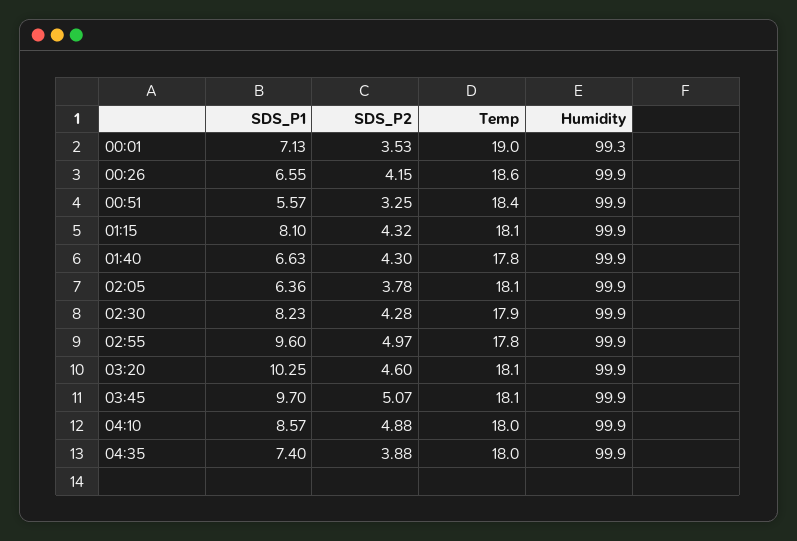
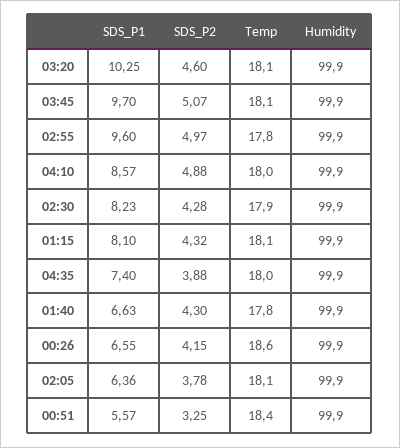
  {
    "SDS_P1": {
-     "00:01": 7.13,
      "00:26": 6.55,
      "00:51": 5.57,
      "01:15": 8.1,
      "01:40": 6.63,
      "02:05": 6.36,
      "02:30": 8.23,
      "02:55": 9.6,
      "03:20": 10.25,
      "03:45": 9.7,
      "04:10": 8.57,
      "04:35": 7.4
    },
    "SDS_P2": {
-     "00:01": 3.53,
      "00:26": 4.15,
      "00:51": 3.25,
      "01:15": 4.32,
      "01:40": 4.3,
      "02:05": 3.78,
      "02:30": 4.28,
      "02:55": 4.97,
      "03:20": 4.6,
      "03:45": 5.07,
      "04:10": 4.88,
      "04:35": 3.88
    },
    "Temp": {
-     "00:01": 19,
      "00:26": 18.6,
      "00:51": 18.4,
      "01:15": 18.1,
      "01:40": 17.8,
      "02:05": 18.1,
      "02:30": 17.9,
      "02:55": 17.8,
      "03:20": 18.1,
      "03:45": 18.1,
      "04:10": 18,
      "04:35": 18
    },
    "Humidity": {
-     "00:01": 99.3,
      "00:26": 99.9,
      "00:51": 99.9,
      "01:15": 99.9,
      "01:40": 99.9,
      "02:05": 99.9,
      "02:30": 99.9,
      "02:55": 99.9,
      "03:20": 99.9,
      "03:45": 99.9,
      "04:10": 99.9,
      "04:35": 99.9
    }
  }

